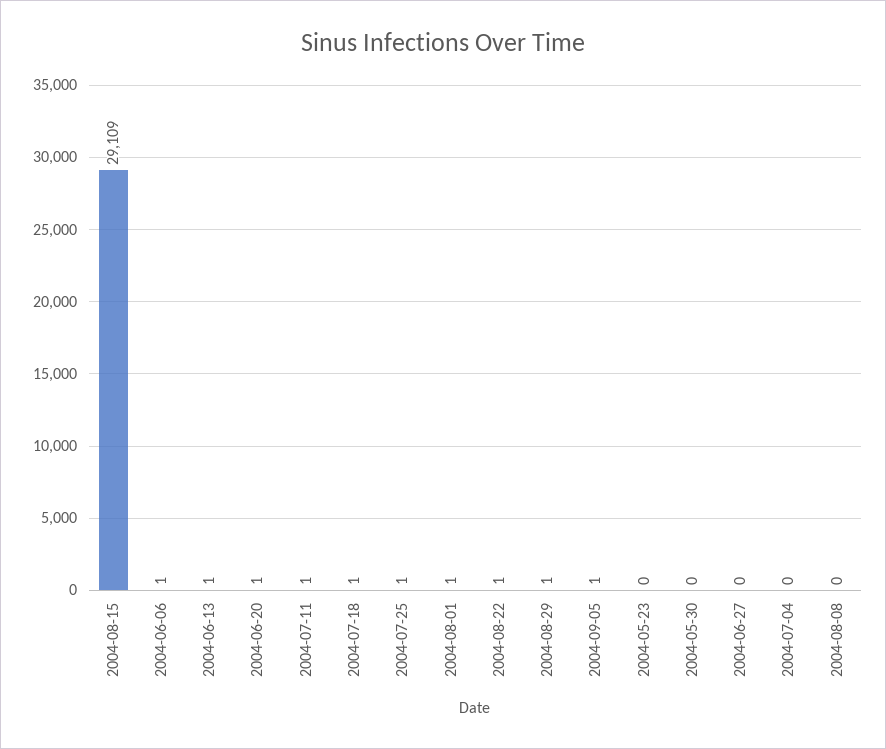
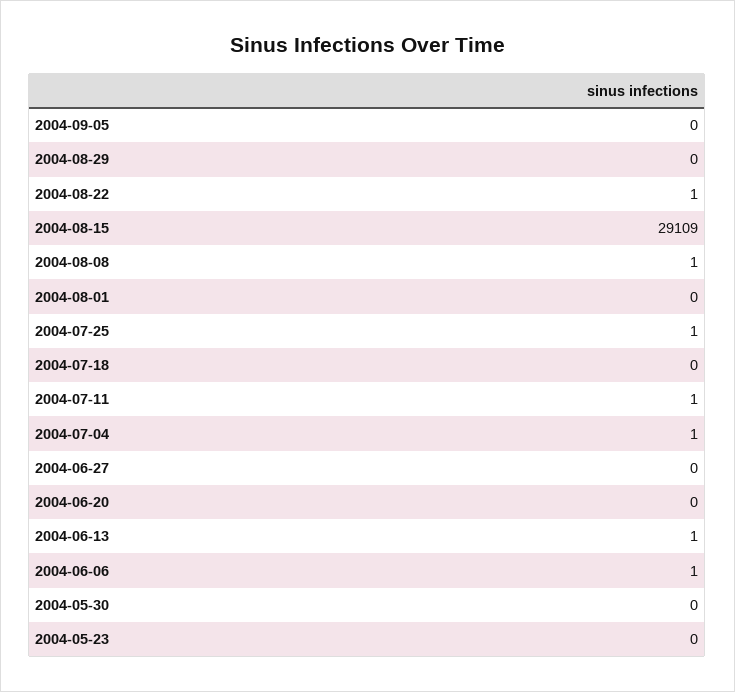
  {
    "2004-08-15": 29109,
    "2004-06-06": 1,
    "2004-06-13": 1,
-   "2004-06-20": 1,
+   "2004-06-20": 0,
    "2004-07-11": 1,
-   "2004-07-18": 1,
+   "2004-07-18": 0,
    "2004-07-25": 1,
-   "2004-08-01": 1,
+   "2004-08-01": 0,
    "2004-08-22": 1,
-   "2004-08-29": 1,
+   "2004-08-29": 0,
-   "2004-09-05": 1,
+   "2004-09-05": 0,
    "2004-05-23": 0,
    "2004-05-30": 0,
    "2004-06-27": 0,
-   "2004-07-04": 0,
+   "2004-07-04": 1,
-   "2004-08-08": 0
+   "2004-08-08": 1
  }

